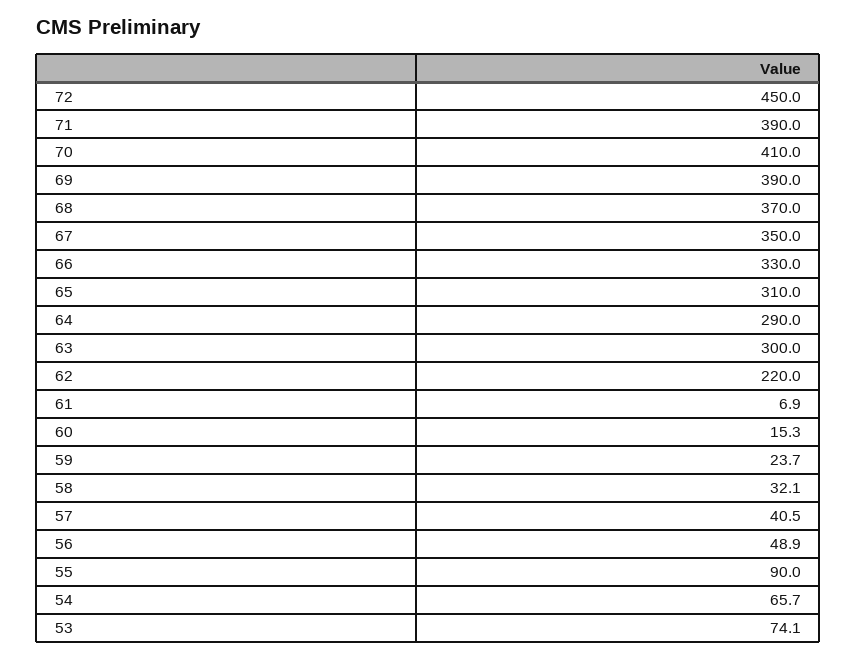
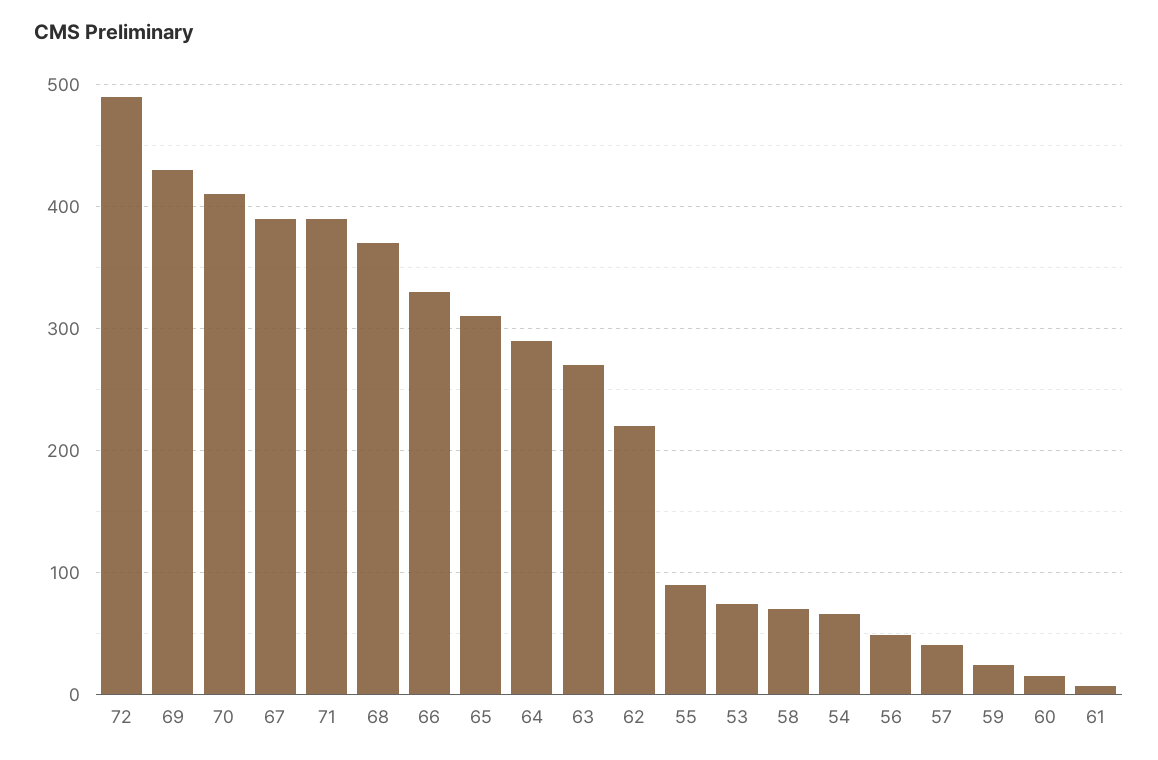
  {
-   "72": 450,
+   "72": 490,
    "71": 390,
    "70": 410,
-   "69": 390,
+   "69": 430,
    "68": 370,
-   "67": 350,
+   "67": 390,
    "66": 330,
    "65": 310,
    "64": 290,
-   "63": 300,
+   "63": 270,
    "62": 220,
    "61": 6.9,
    "60": 15.3,
    "59": 23.7,
-   "58": 32.1,
+   "58": 70,
    "57": 40.5,
    "56": 48.9,
    "55": 90,
    "54": 65.7,
    "53": 74.1
  }

